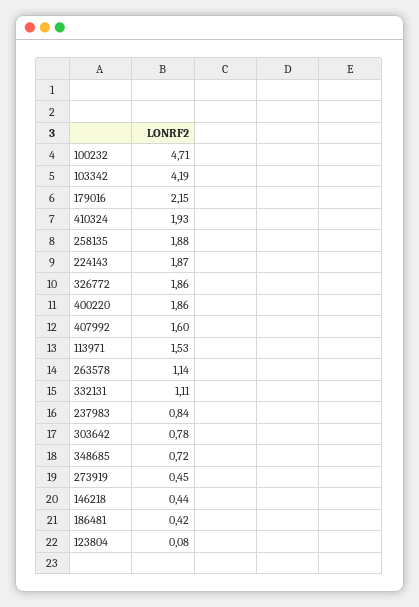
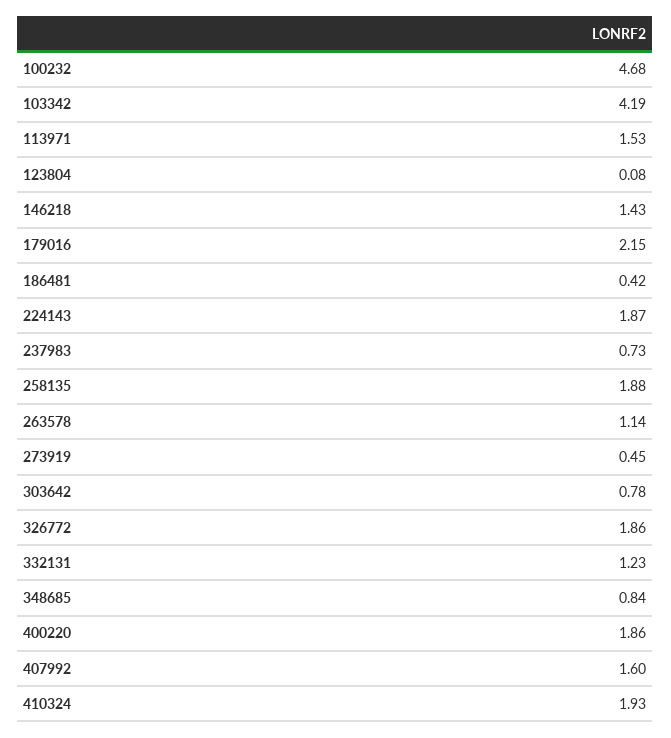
  {
-   "100232": 4.71,
+   "100232": 4.68,
    "103342": 4.19,
    "179016": 2.15,
    "410324": 1.93,
    "258135": 1.88,
    "224143": 1.87,
    "326772": 1.86,
    "400220": 1.86,
    "407992": 1.6,
    "113971": 1.53,
    "263578": 1.14,
-   "332131": 1.11,
+   "332131": 1.23,
-   "237983": 0.84,
+   "237983": 0.73,
    "303642": 0.78,
-   "348685": 0.72,
+   "348685": 0.84,
    "273919": 0.45,
-   "146218": 0.44,
+   "146218": 1.43,
    "186481": 0.42,
    "123804": 0.08
  }

